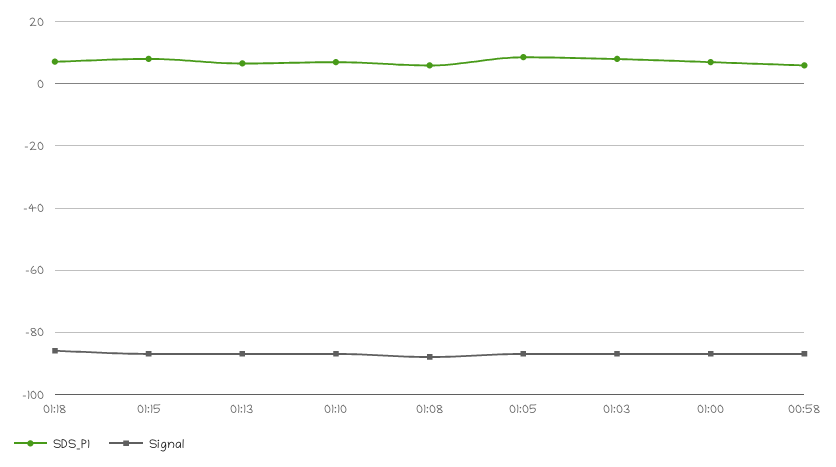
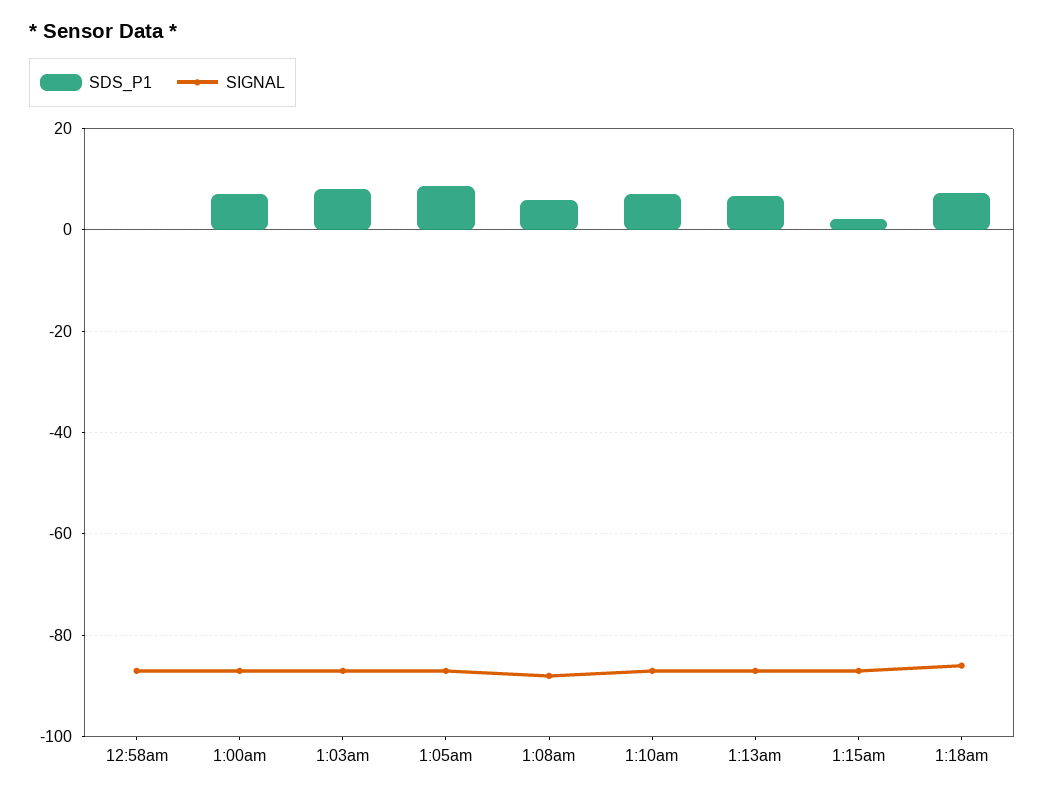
  {
    "SDS_P1": {
      "01:18": 8,
-     "01:15": 8,
+     "01:15": 2,
      "01:13": 6,
      "01:10": 8,
      "01:08": 6,
      "01:05": 8,
      "01:03": 8,
      "01:00": 8,
-     "00:58": 6
+     "00:58": 0
    },
    "Signal": {
      "01:18": -86,
      "01:15": -88,
      "01:13": -88,
      "01:10": -88,
      "01:08": -88,
      "01:05": -88,
      "01:03": -88,
      "01:00": -88,
      "00:58": -88
    }
  }

